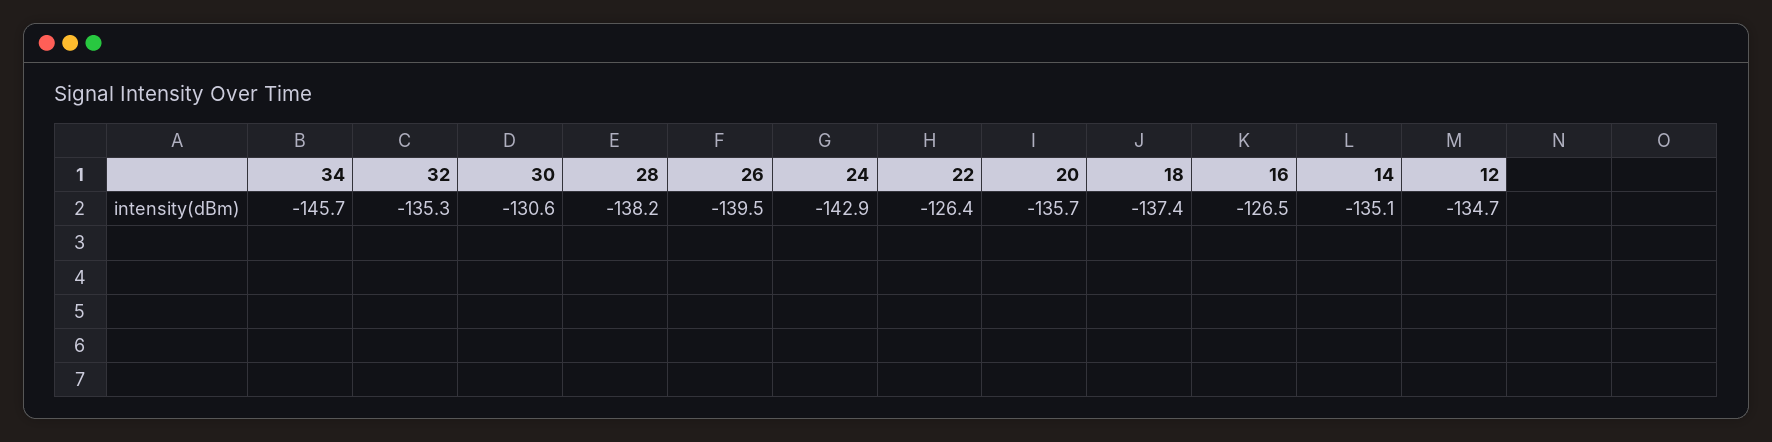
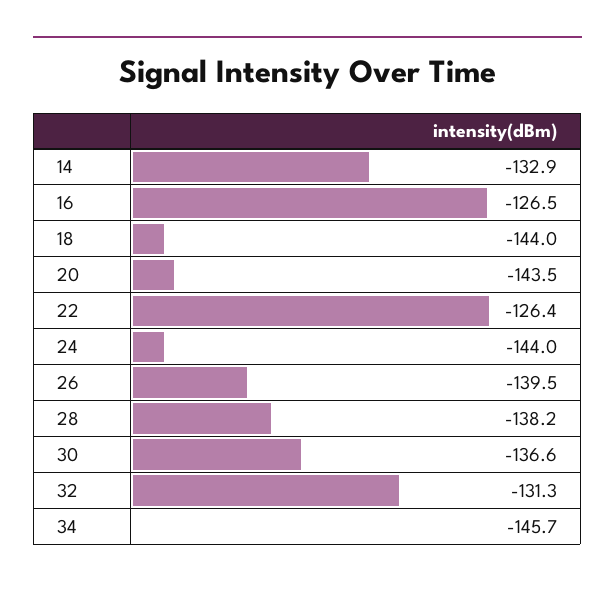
  {
    "34": -145.7,
-   "32": -135.3,
+   "32": -131.3,
-   "30": -130.6,
+   "30": -136.6,
    "28": -138.2,
    "26": -139.5,
-   "24": -142.9,
+   "24": -144,
    "22": -126.4,
-   "20": -135.7,
+   "20": -143.5,
-   "18": -137.4,
+   "18": -144,
    "16": -126.5,
-   "14": -135.1,
+   "14": -132.9
-   "12": -134.7
  }

